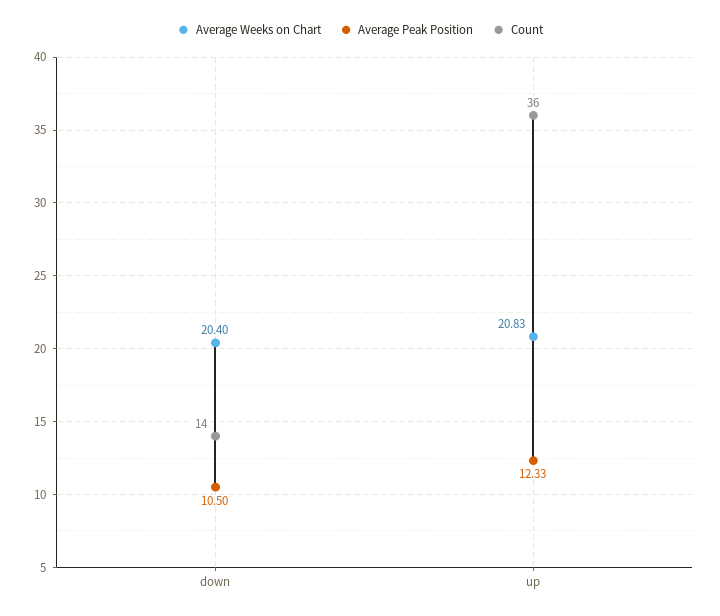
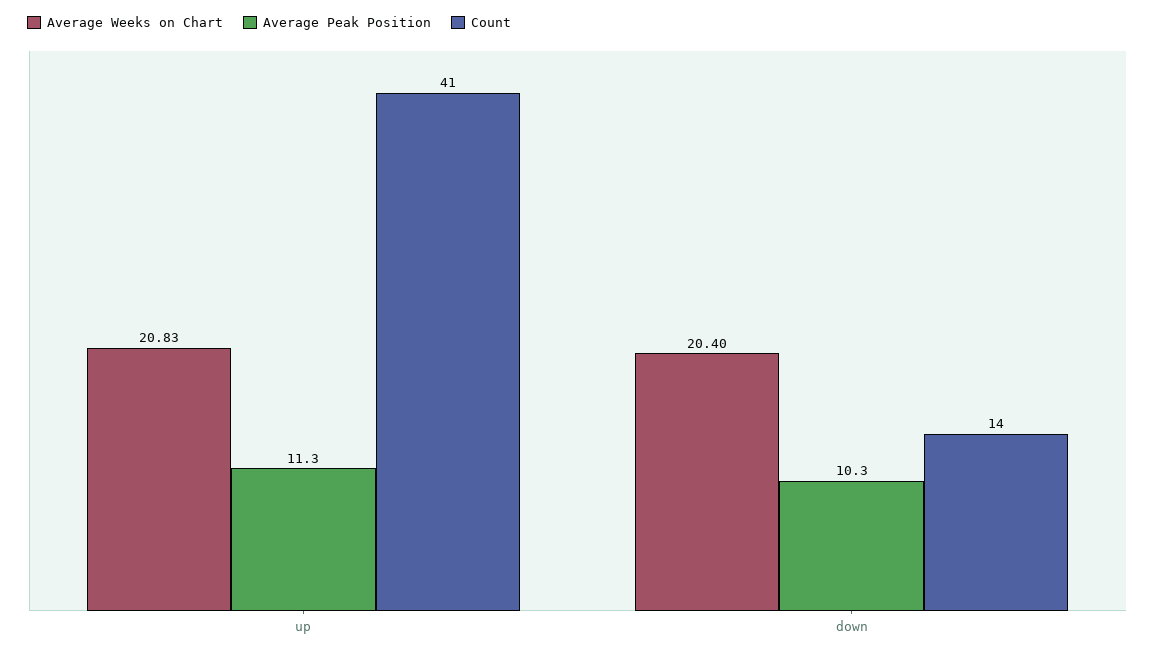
  {
    "Average Weeks on Chart": {
      "down": 20.4,
      "up": 20.83
    },
    "Average Peak Position": {
-     "down": 10.5,
+     "down": 10.3,
-     "up": 12.33
+     "up": 11.3
    },
    "Count": {
      "down": 14,
-     "up": 36
+     "up": 41
    }
  }

